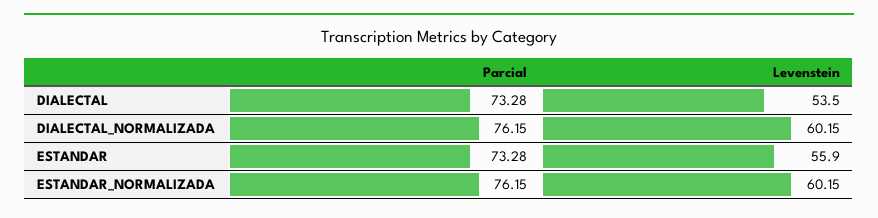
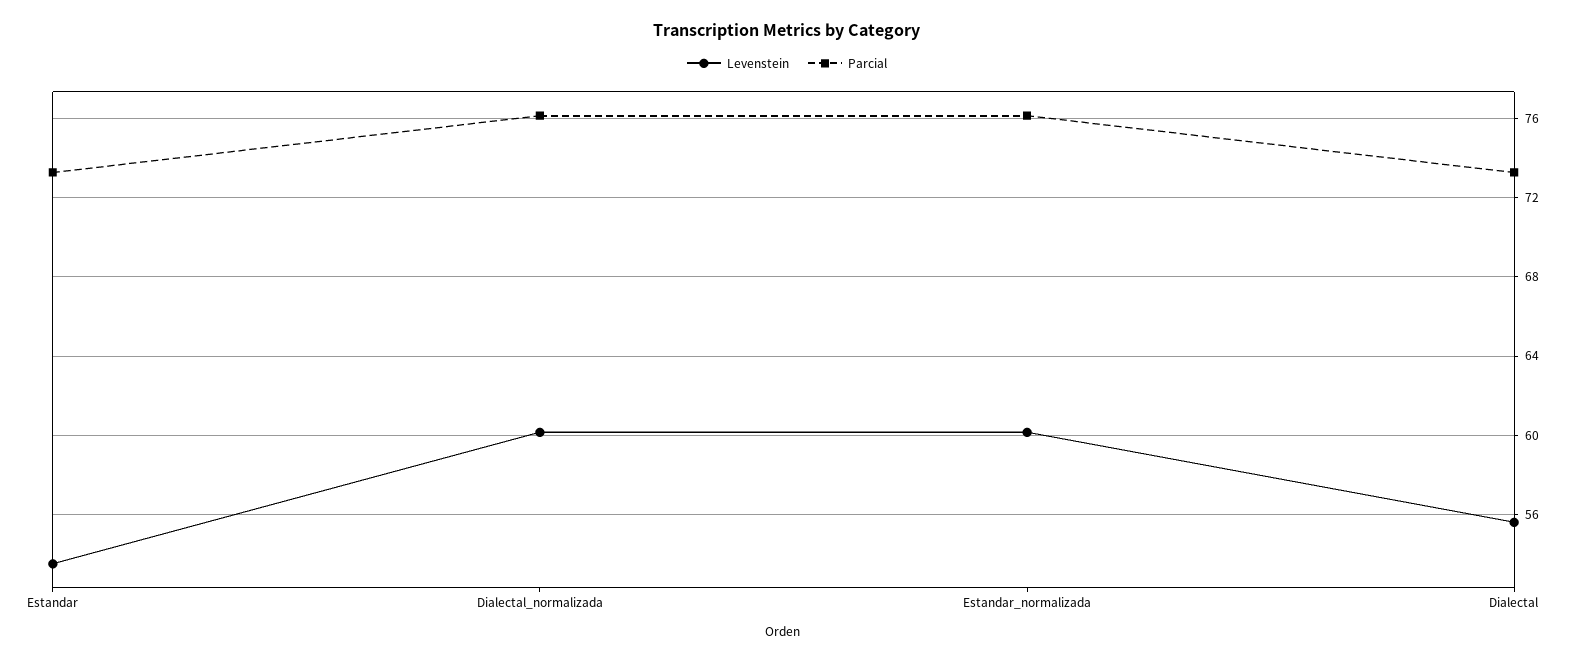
  {
    "Parcial": {
      "DIALECTAL": 73.28,
      "DIALECTAL_NORMALIZADA": 76.15,
      "ESTANDAR": 73.28,
      "ESTANDAR_NORMALIZADA": 76.15
    },
    "Levenstein": {
-     "DIALECTAL": 53.5,
+     "DIALECTAL": 55.5,
      "DIALECTAL_NORMALIZADA": 60.15,
-     "ESTANDAR": 55.9,
+     "ESTANDAR": 53.5,
      "ESTANDAR_NORMALIZADA": 60.15
    }
  }

